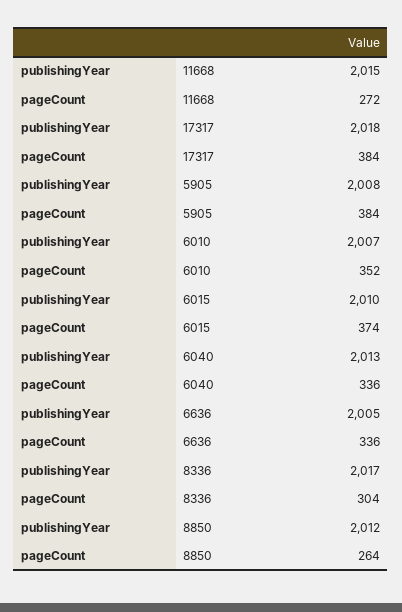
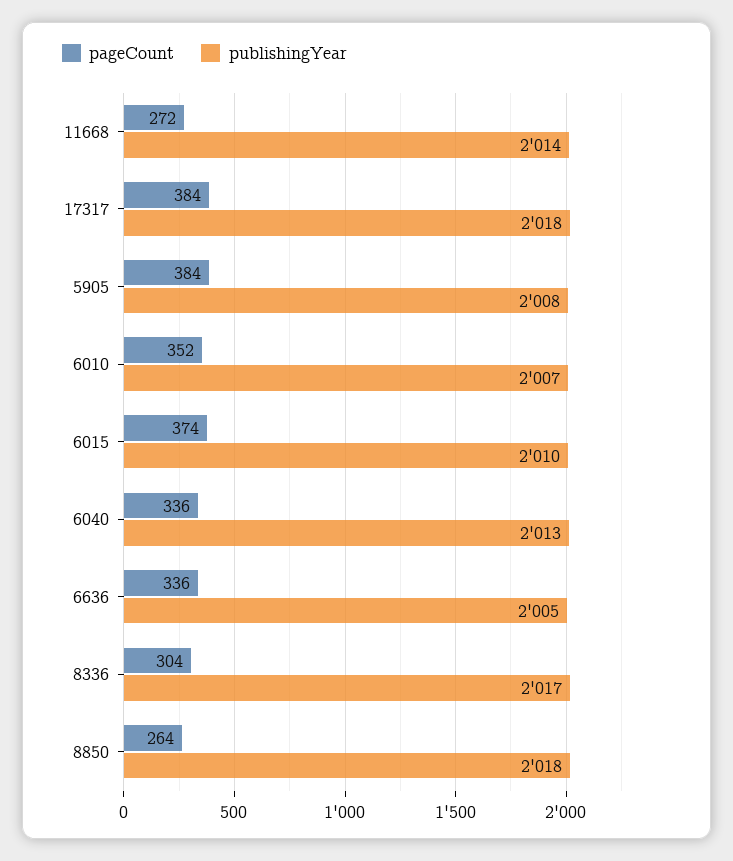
  {
    "publishingYear": {
-     "11668": 2015,
+     "11668": 2014,
      "17317": 2018,
      "5905": 2008,
      "6010": 2007,
      "6015": 2010,
      "6040": 2013,
      "6636": 2005,
      "8336": 2017,
-     "8850": 2012
+     "8850": 2018
    },
    "pageCount": {
      "11668": 272,
      "17317": 384,
      "5905": 384,
      "6010": 352,
      "6015": 374,
      "6040": 336,
      "6636": 336,
      "8336": 304,
      "8850": 264
    }
  }

